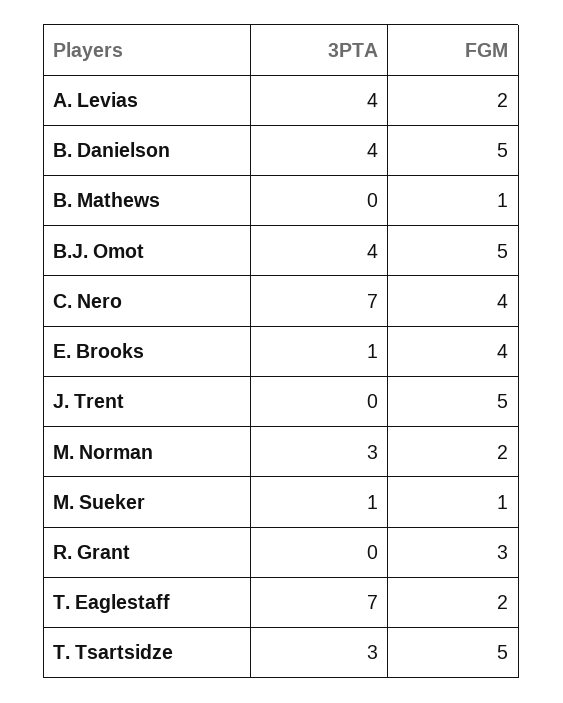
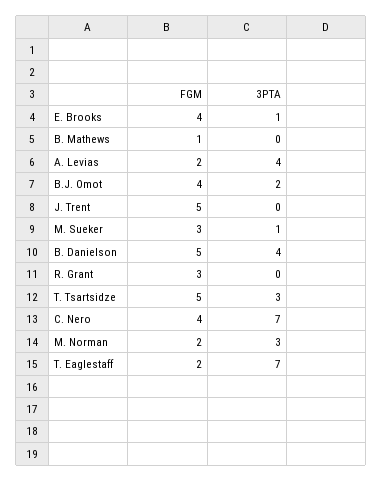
  {
    "3PTA": {
      "A. Levias": 4,
      "B. Danielson": 4,
      "B. Mathews": 0,
-     "B.J. Omot": 4,
+     "B.J. Omot": 2,
      "C. Nero": 7,
      "E. Brooks": 1,
      "J. Trent": 0,
      "M. Norman": 3,
      "M. Sueker": 1,
      "R. Grant": 0,
      "T. Eaglestaff": 7,
      "T. Tsartsidze": 3
    },
    "FGM": {
      "A. Levias": 2,
      "B. Danielson": 5,
      "B. Mathews": 1,
-     "B.J. Omot": 5,
+     "B.J. Omot": 4,
      "C. Nero": 4,
      "E. Brooks": 4,
      "J. Trent": 5,
      "M. Norman": 2,
-     "M. Sueker": 1,
+     "M. Sueker": 3,
      "R. Grant": 3,
      "T. Eaglestaff": 2,
      "T. Tsartsidze": 5
    }
  }

